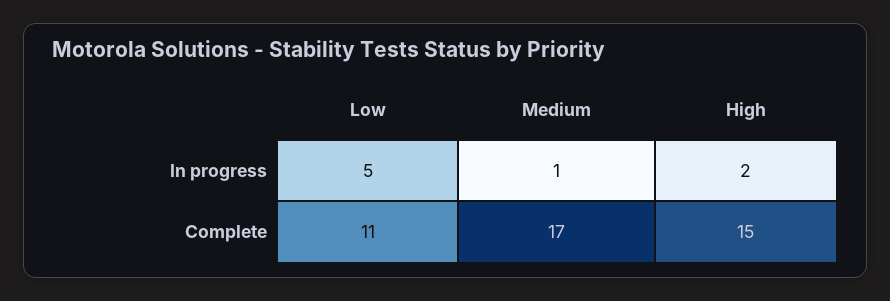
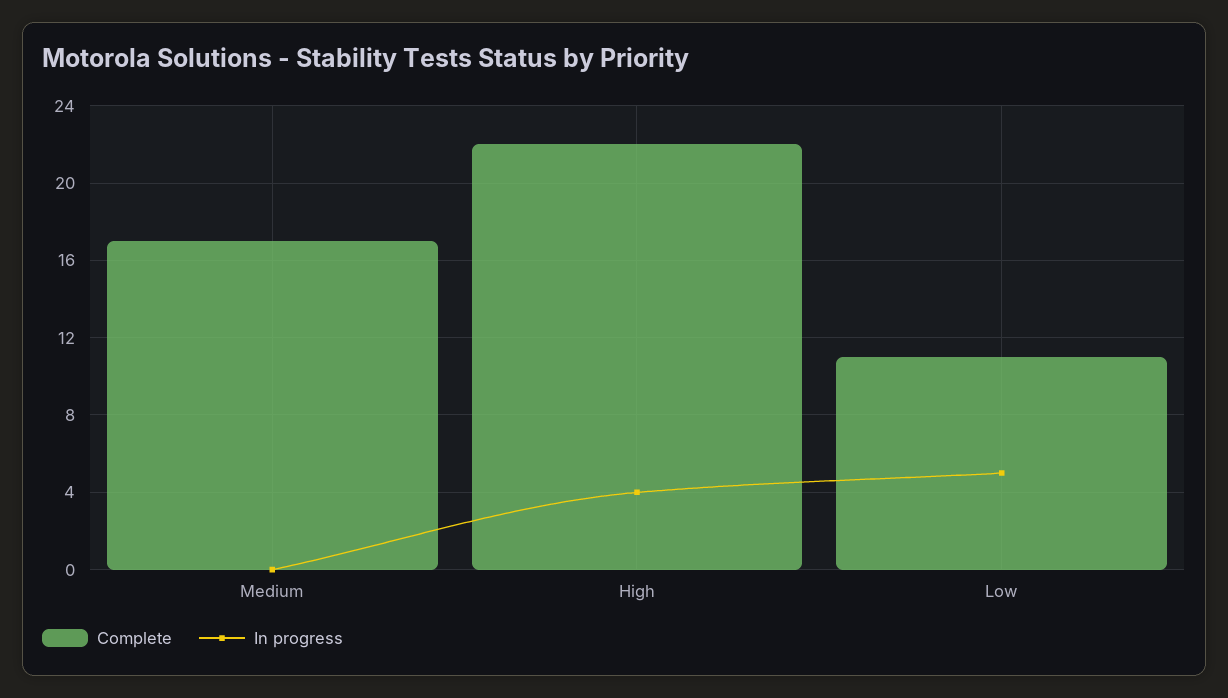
  {
    "In progress": {
      "Low": 5,
-     "Medium": 1,
+     "Medium": 0,
-     "High": 2
+     "High": 4
    },
    "Complete": {
      "Low": 11,
      "Medium": 17,
-     "High": 15
+     "High": 22
    }
  }

